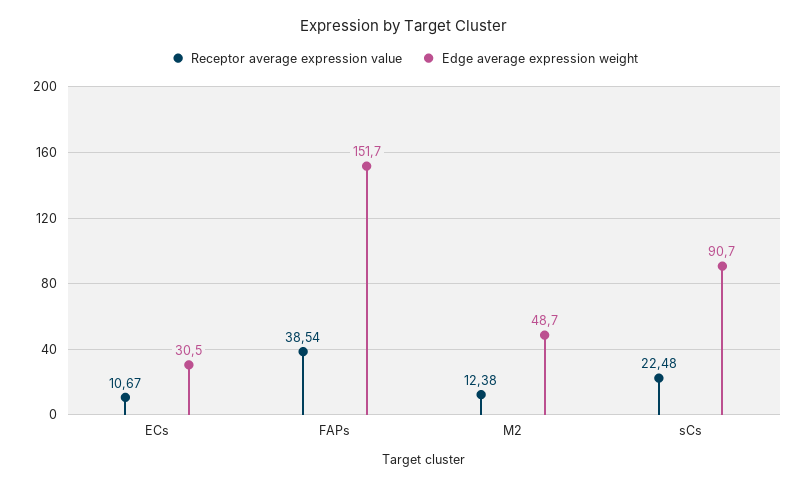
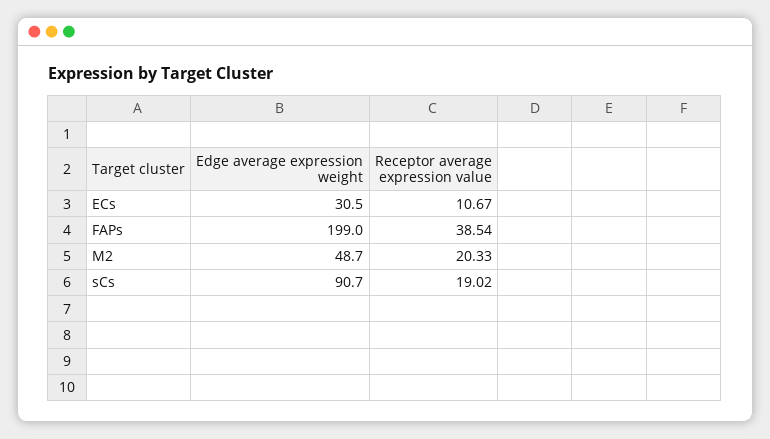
  {
    "Receptor average expression value": {
      "ECs": 10.67,
      "FAPs": 38.54,
-     "M2": 12.38,
+     "M2": 20.33,
-     "sCs": 22.48
+     "sCs": 19.02
    },
    "Edge average expression weight": {
      "ECs": 30.5,
-     "FAPs": 151.7,
+     "FAPs": 199,
      "M2": 48.7,
      "sCs": 90.7
    }
  }

